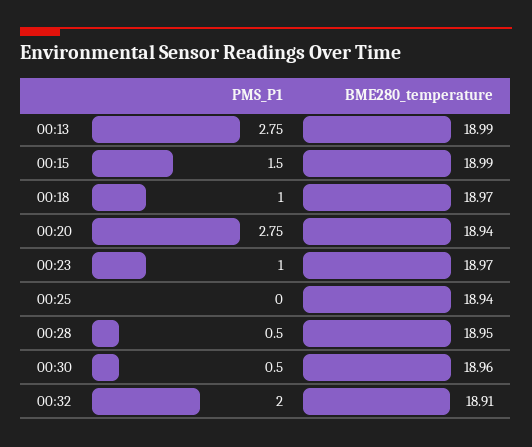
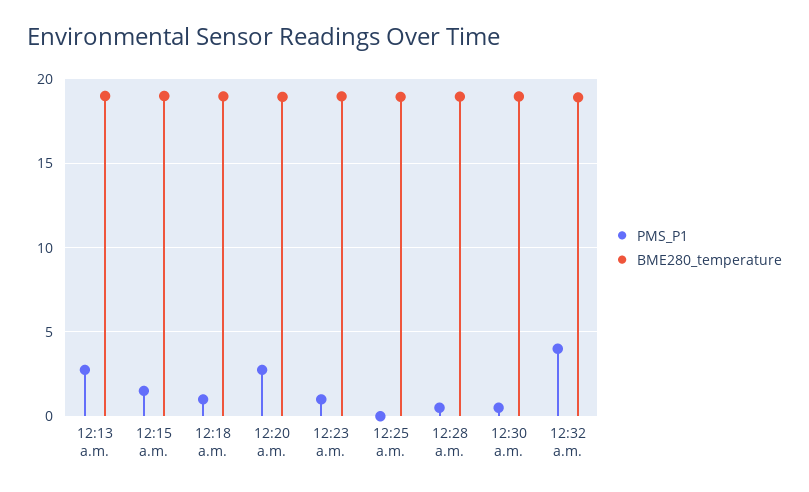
  {
    "PMS_P1": {
      "00:13": 2.75,
      "00:15": 1.5,
      "00:18": 1,
      "00:20": 2.75,
      "00:23": 1,
      "00:25": 0,
      "00:28": 0.5,
      "00:30": 0.5,
-     "00:32": 2
+     "00:32": 4
    },
    "BME280_temperature": {
      "00:13": 18.99,
      "00:15": 18.99,
      "00:18": 18.97,
      "00:20": 18.94,
      "00:23": 18.97,
      "00:25": 18.94,
      "00:28": 18.95,
      "00:30": 18.96,
      "00:32": 18.91
    }
  }

